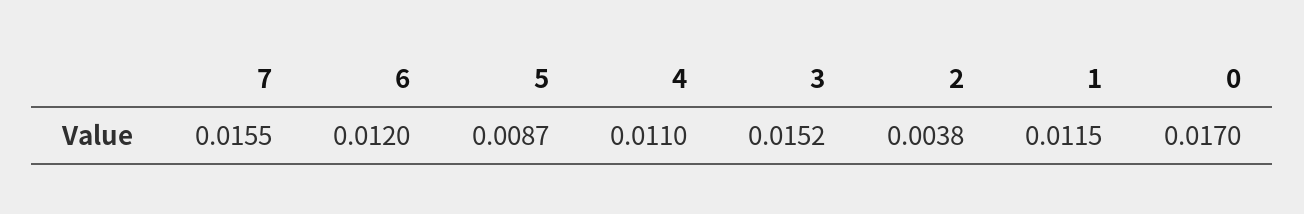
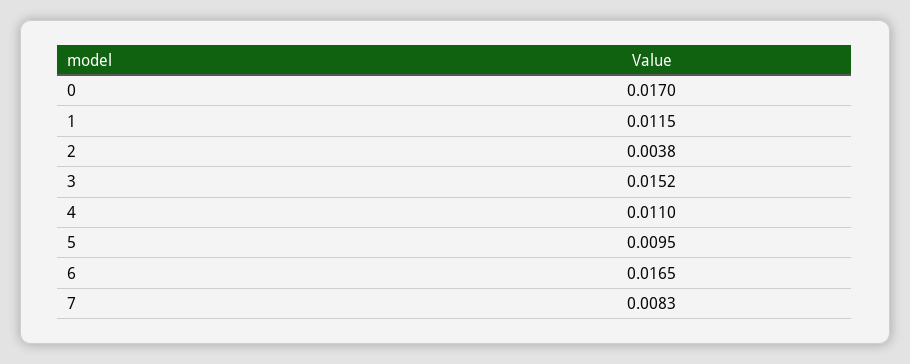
  {
-   "7": 0.0155,
+   "7": 0.0083,
-   "6": 0.012,
+   "6": 0.0165,
-   "5": 0.0087,
+   "5": 0.0095,
    "4": 0.011,
    "3": 0.0152,
    "2": 0.0038,
    "1": 0.0115,
    "0": 0.017
  }

